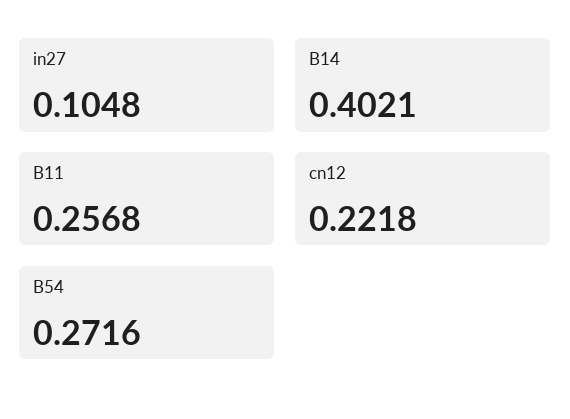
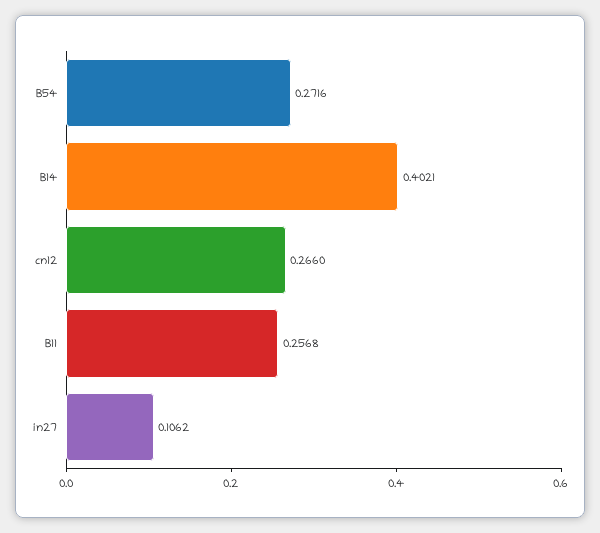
  {
-   "in27": 0.1048,
+   "in27": 0.1062,
    "B14": 0.4021,
    "B11": 0.2568,
-   "cn12": 0.2218,
+   "cn12": 0.266,
    "B54": 0.2716
  }

